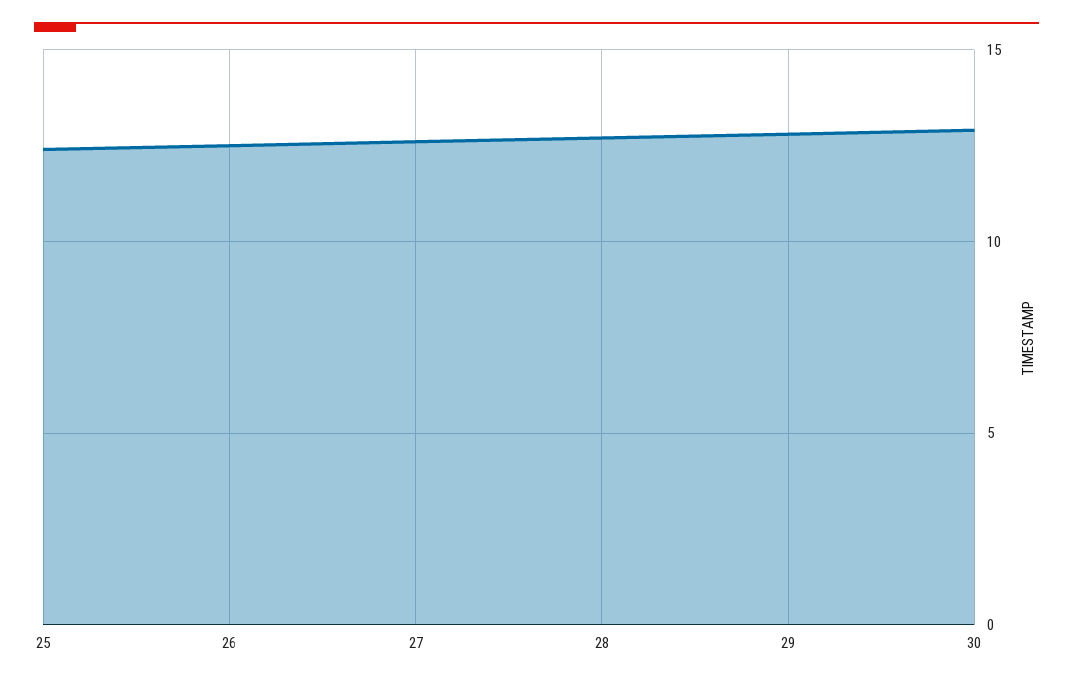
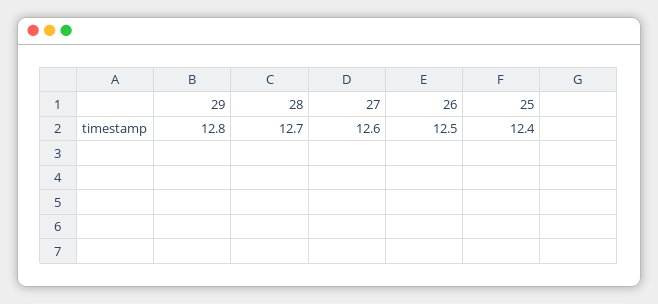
  {
    "25": 12.4,
    "26": 12.5,
    "27": 12.6,
    "28": 12.7,
-   "29": 12.8,
+   "29": 12.8
-   "30": 13
  }

